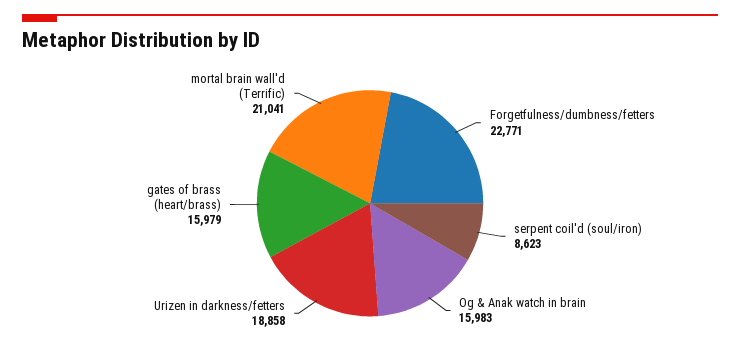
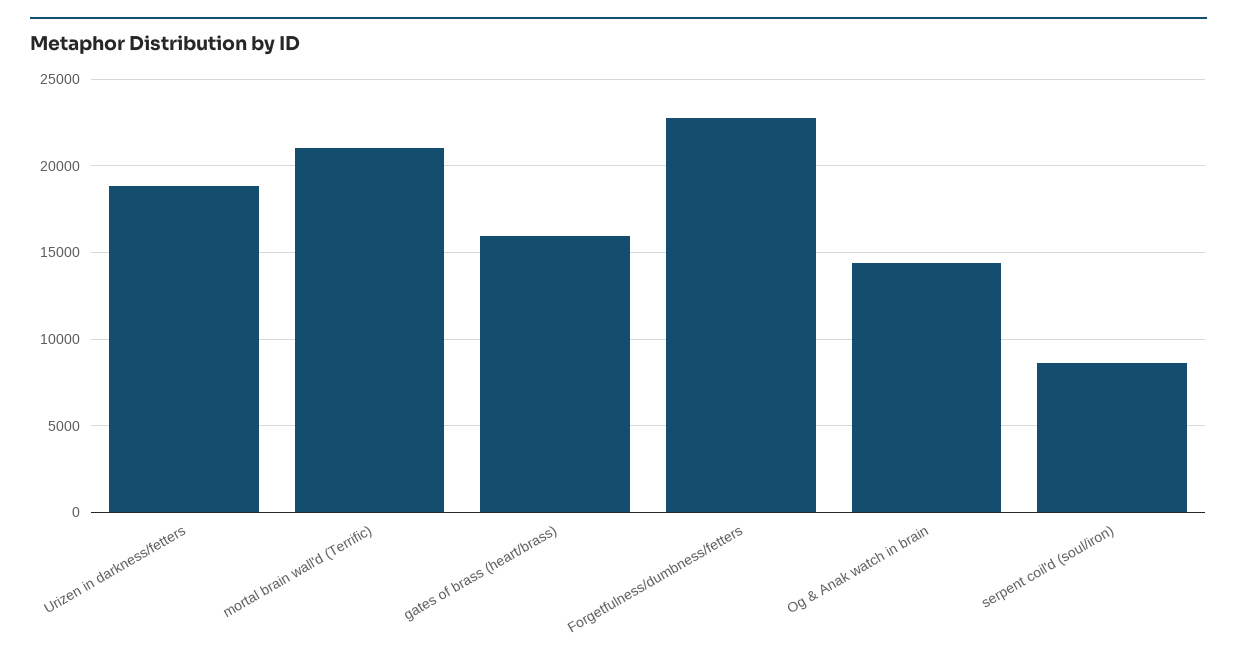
  {
    "Forgetfulness/dumbness/fetters": 22771,
    "serpent coil'd (soul/iron)": 8623,
-   "Og & Anak watch in brain": 15983,
+   "Og & Anak watch in brain": 14500,
    "Urizen in darkness/fetters": 18858,
    "gates of brass (heart/brass)": 15979,
    "mortal brain wall'd (Terrific)": 21041
  }

